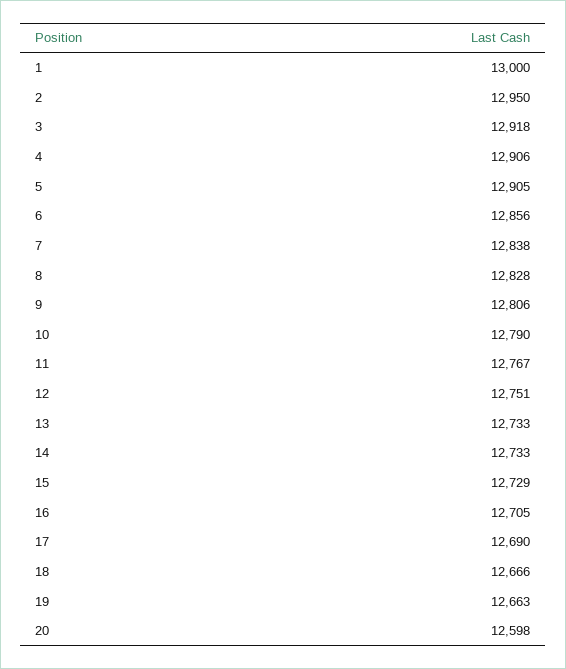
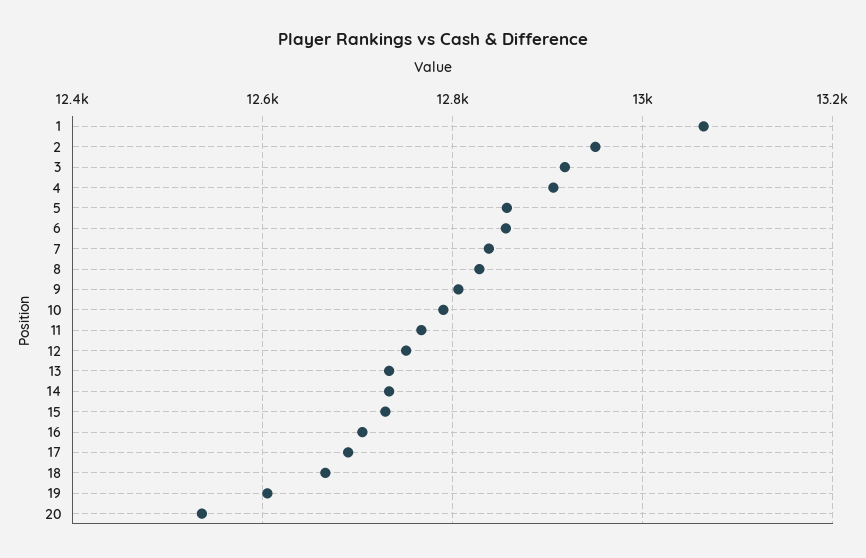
  {
-   "1": 13000,
+   "1": 13060,
    "2": 12950,
    "3": 12918,
    "4": 12906,
-   "5": 12905,
+   "5": 12860,
    "6": 12856,
    "7": 12838,
    "8": 12828,
    "9": 12806,
    "10": 12790,
    "11": 12767,
    "12": 12751,
    "13": 12733,
    "14": 12733,
    "15": 12729,
    "16": 12705,
    "17": 12690,
    "18": 12666,
-   "19": 12663,
+   "19": 12600,
-   "20": 12598
+   "20": 12540
  }

